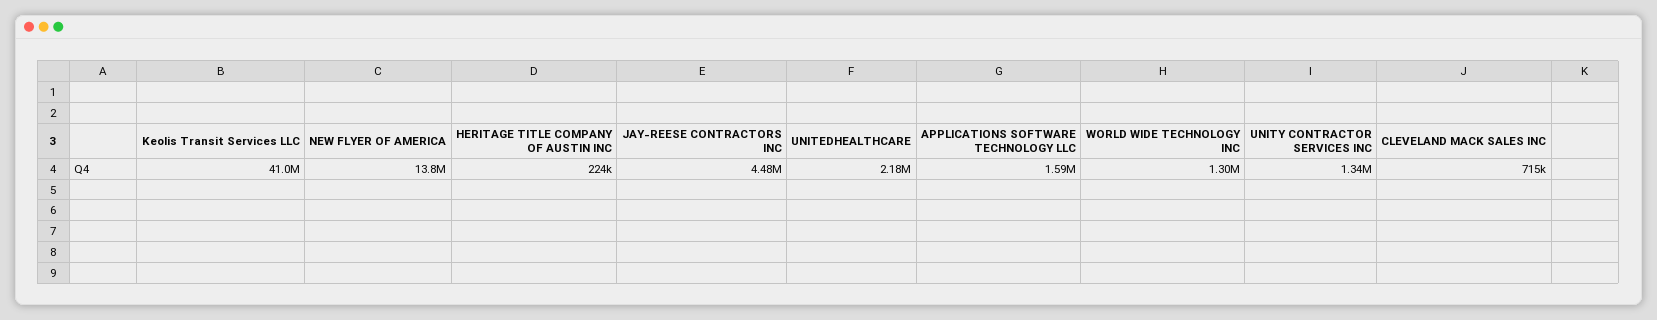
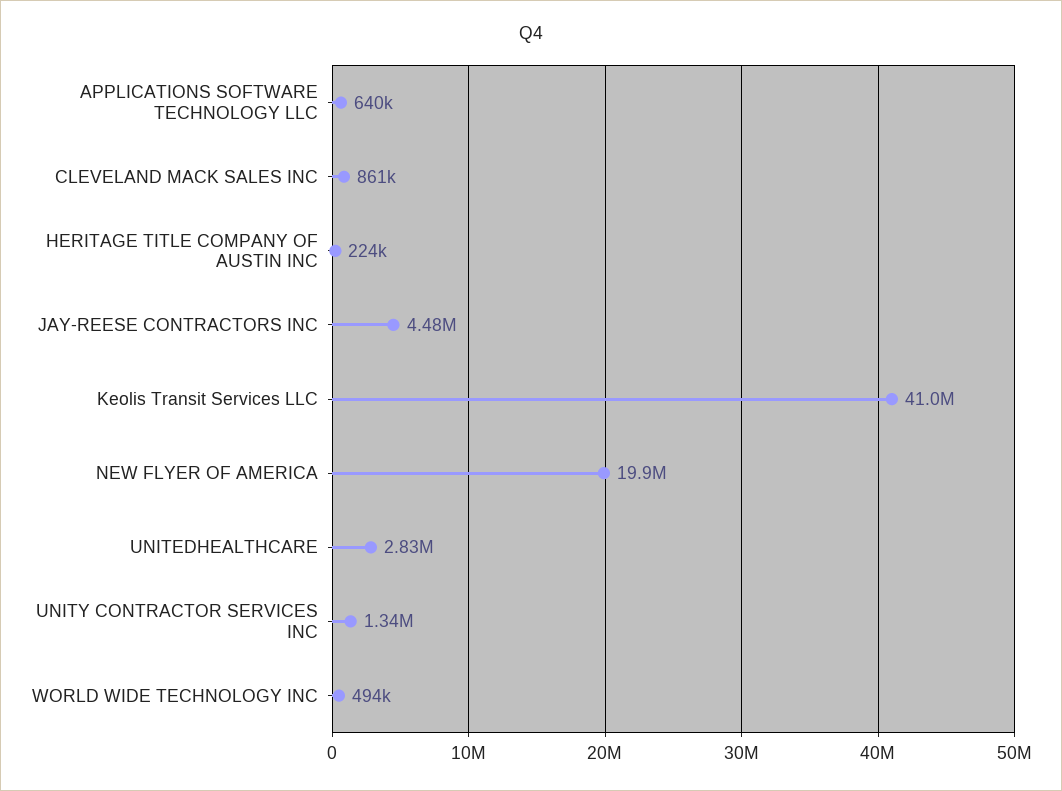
  {
    "Keolis Transit Services LLC": 41000000,
-   "NEW FLYER OF AMERICA": 13800000,
+   "NEW FLYER OF AMERICA": 19900000,
    "HERITAGE TITLE COMPANY OF AUSTIN INC": 224000,
    "JAY-REESE CONTRACTORS INC": 4480000,
-   "UNITEDHEALTHCARE": 2180000,
+   "UNITEDHEALTHCARE": 2830000,
-   "APPLICATIONS SOFTWARE TECHNOLOGY LLC": 1590000,
+   "APPLICATIONS SOFTWARE TECHNOLOGY LLC": 640000,
-   "WORLD WIDE TECHNOLOGY INC": 1300000,
+   "WORLD WIDE TECHNOLOGY INC": 494000,
    "UNITY CONTRACTOR SERVICES INC": 1340000,
-   "CLEVELAND MACK SALES INC": 715000
+   "CLEVELAND MACK SALES INC": 861000
  }

